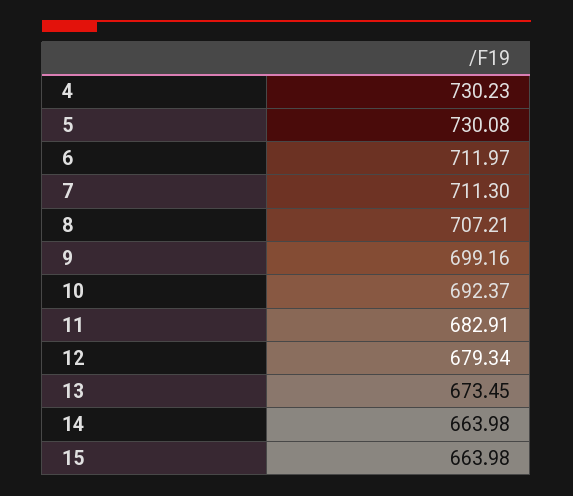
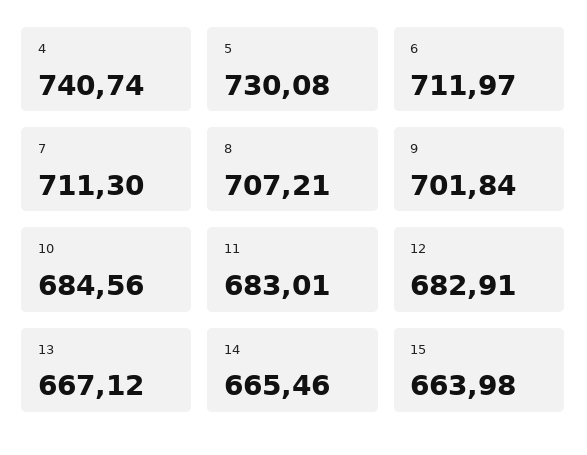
  {
-   "4": 730.23,
+   "4": 740.74,
    "5": 730.08,
    "6": 711.97,
    "7": 711.3,
    "8": 707.21,
-   "9": 699.16,
+   "9": 701.84,
-   "10": 692.37,
+   "10": 684.56,
-   "11": 682.91,
+   "11": 683.01,
-   "12": 679.34,
+   "12": 682.91,
-   "13": 673.45,
+   "13": 667.12,
-   "14": 663.98,
+   "14": 665.46,
    "15": 663.98
  }

